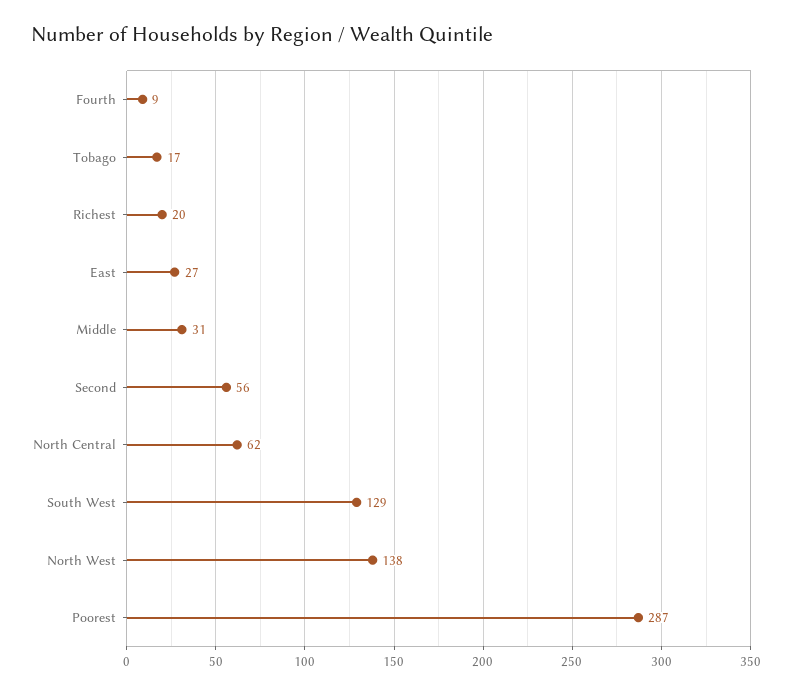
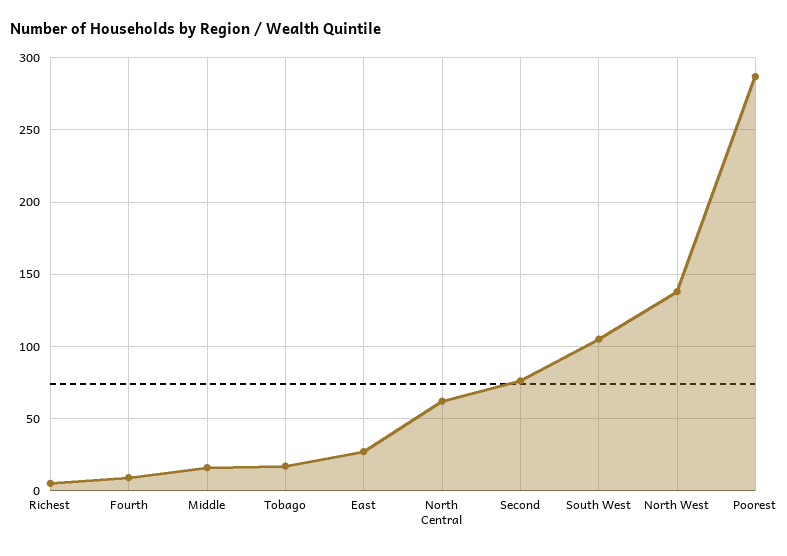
  {
    "Fourth": 9,
    "Tobago": 17,
-   "Richest": 20,
+   "Richest": 5,
    "East": 27,
-   "Middle": 31,
+   "Middle": 15,
-   "Second": 56,
+   "Second": 75,
    "North Central": 62,
-   "South West": 129,
+   "South West": 105,
    "North West": 138,
    "Poorest": 287
  }

